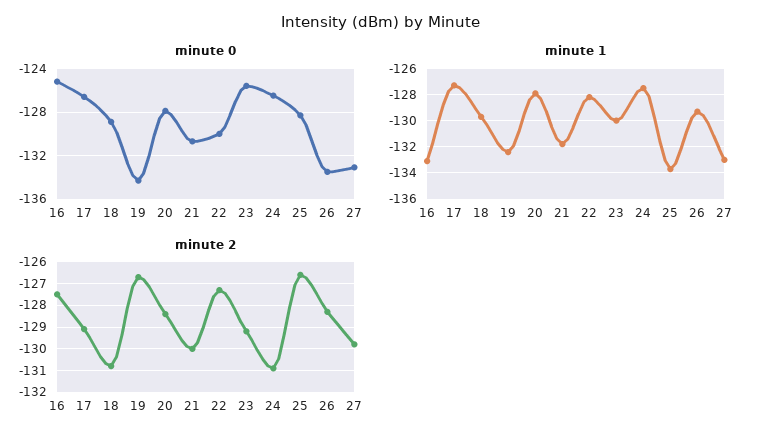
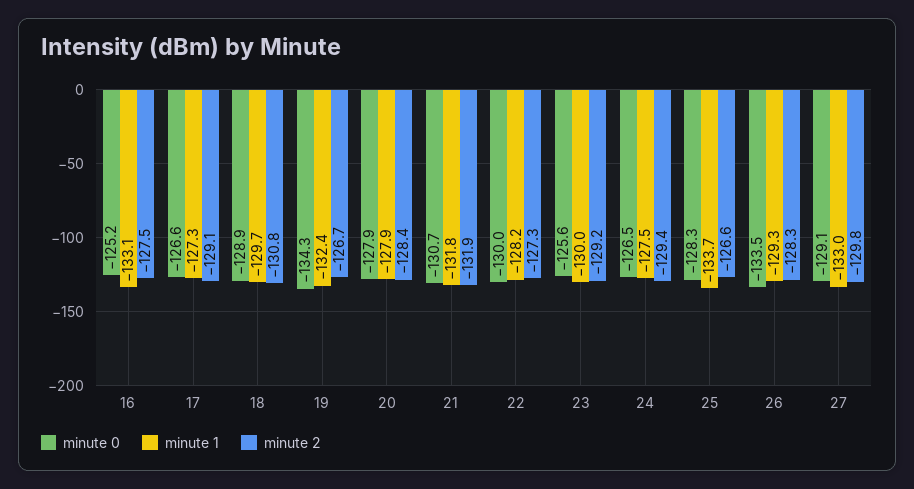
  {
    "minute 0": {
      "16": -125.2,
      "17": -126.6,
      "18": -128.9,
      "19": -134.3,
      "20": -127.9,
      "21": -130.7,
      "22": -130,
      "23": -125.6,
      "24": -126.5,
      "25": -128.3,
      "26": -133.5,
-     "27": -133
+     "27": -129.1
    },
    "minute 1": {
      "16": -133.1,
      "17": -127.3,
      "18": -129.7,
      "19": -132.4,
      "20": -127.9,
      "21": -131.8,
      "22": -128.2,
      "23": -130,
      "24": -127.5,
      "25": -133.7,
      "26": -129.3,
      "27": -133
    },
    "minute 2": {
      "16": -127.5,
      "17": -129.1,
      "18": -130.8,
      "19": -126.7,
      "20": -128.4,
-     "21": -130,
+     "21": -131.9,
      "22": -127.3,
      "23": -129.2,
-     "24": -131,
+     "24": -129.4,
      "25": -126.6,
      "26": -128.3,
      "27": -129.8
    }
  }

